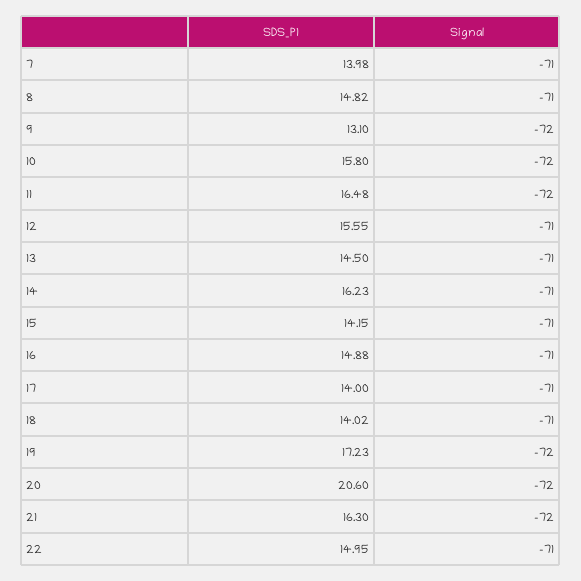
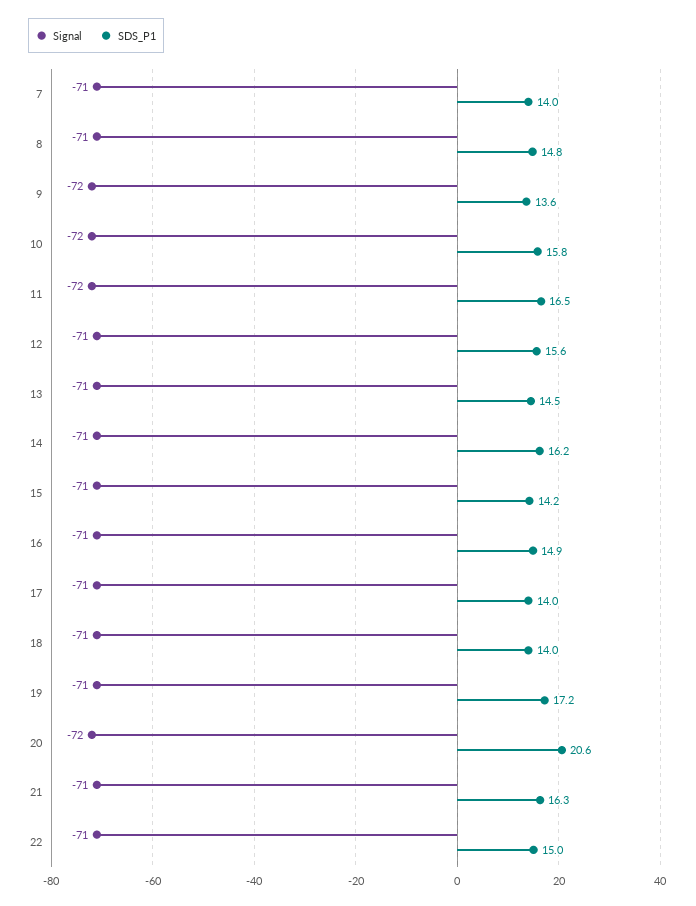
  {
    "SDS_P1": {
      "7": 13.98,
      "8": 14.82,
-     "9": 13.1,
+     "9": 13.6,
      "10": 15.8,
      "11": 16.48,
      "12": 15.55,
      "13": 14.5,
      "14": 16.23,
      "15": 14.15,
      "16": 14.88,
      "17": 14,
      "18": 14.02,
      "19": 17.23,
      "20": 20.6,
      "21": 16.3,
      "22": 14.95
    },
    "Signal": {
      "7": -71,
      "8": -71,
      "9": -72,
      "10": -72,
      "11": -72,
      "12": -71,
      "13": -71,
      "14": -71,
      "15": -71,
      "16": -71,
      "17": -71,
      "18": -71,
-     "19": -72,
+     "19": -71,
      "20": -72,
-     "21": -72,
+     "21": -71,
      "22": -71
    }
  }

